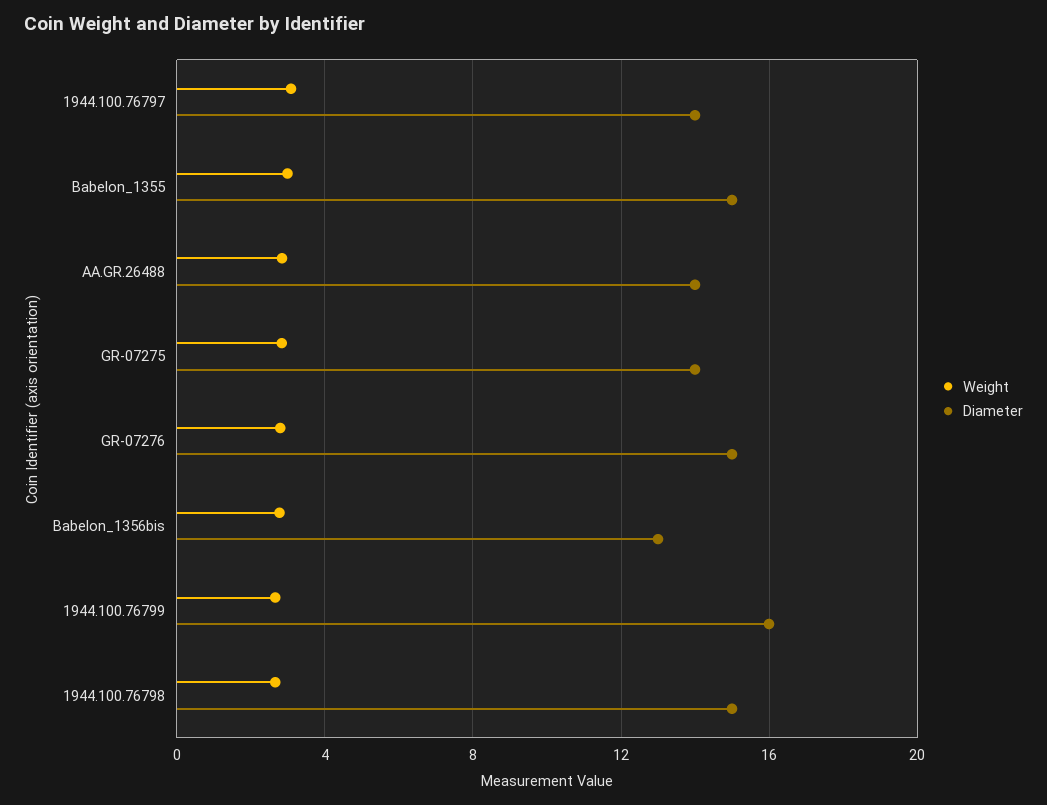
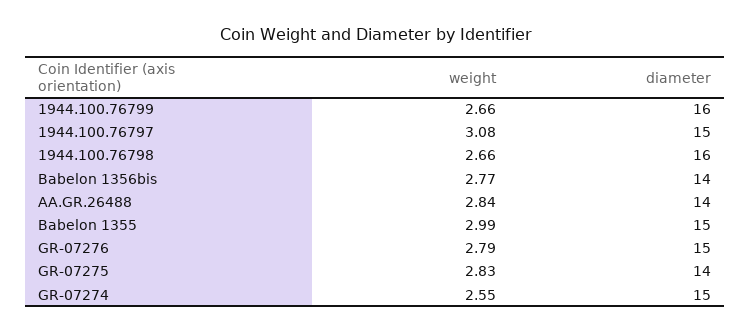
  {
    "Weight": {
      "1944.100.76797": 3.08,
      "Babelon_1355": 2.99,
      "AA.GR.26488": 2.84,
      "GR-07275": 2.83,
      "GR-07276": 2.79,
      "Babelon_1356bis": 2.77,
      "1944.100.76799": 2.66,
-     "1944.100.76798": 2.66
+     "1944.100.76798": 2.66,
+     "GR-07274": 2.55
    },
    "Diameter": {
-     "1944.100.76797": 14,
+     "1944.100.76797": 15,
      "Babelon_1355": 15,
      "AA.GR.26488": 14,
      "GR-07275": 14,
      "GR-07276": 15,
-     "Babelon_1356bis": 13,
+     "Babelon_1356bis": 14,
      "1944.100.76799": 16,
-     "1944.100.76798": 15
+     "1944.100.76798": 16,
+     "GR-07274": 15
    }
  }

